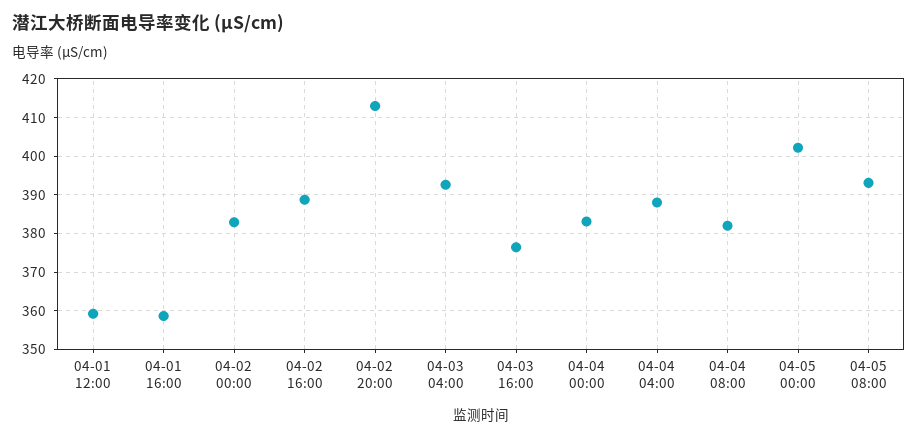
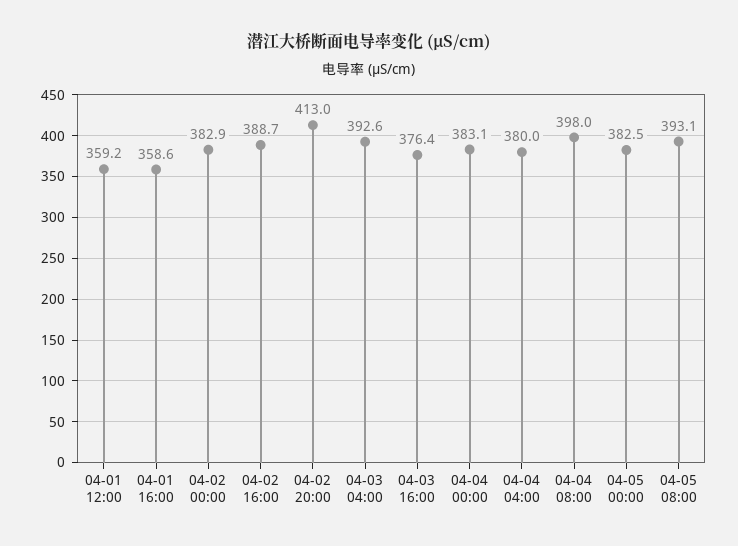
  {
    "04-01 12:00": 359.2,
    "04-01 16:00": 358.6,
    "04-02 00:00": 382.9,
    "04-02 16:00": 388.7,
    "04-02 20:00": 413,
    "04-03 04:00": 392.6,
    "04-03 16:00": 376.4,
    "04-04 00:00": 383.1,
-   "04-04 04:00": 388,
+   "04-04 04:00": 380,
-   "04-04 08:00": 382,
+   "04-04 08:00": 398,
-   "04-05 00:00": 402,
+   "04-05 00:00": 382.5,
    "04-05 08:00": 393.1
  }

